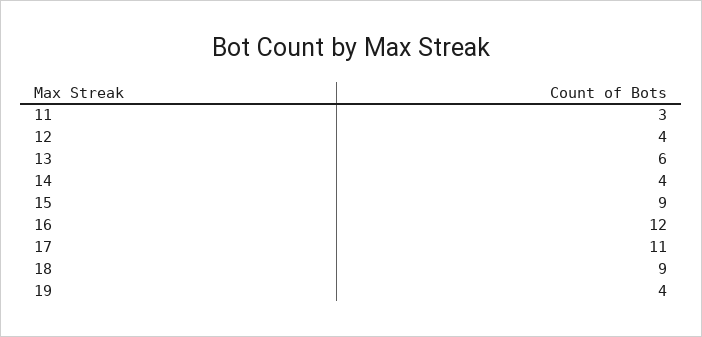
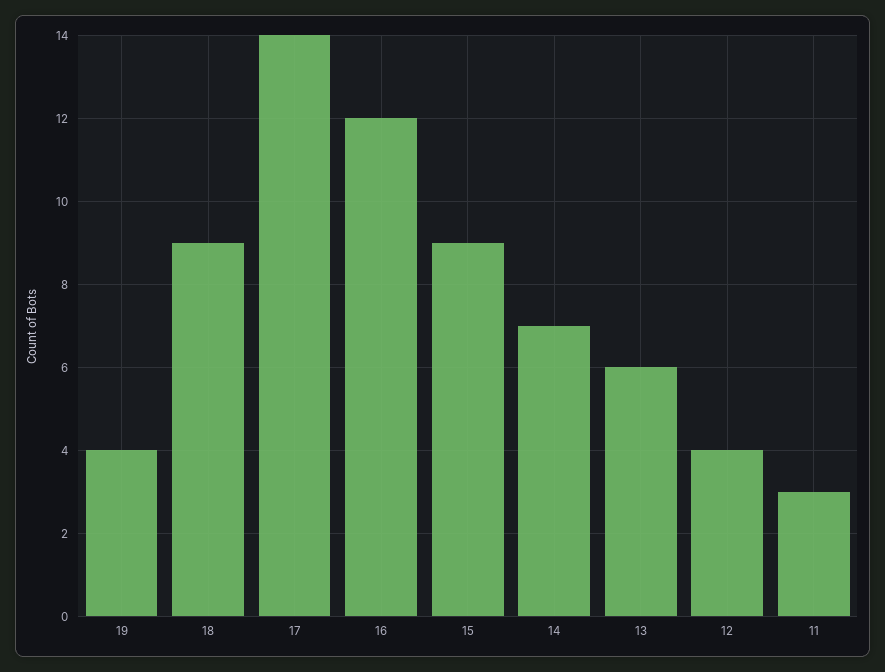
  {
    "11": 3,
    "12": 4,
    "13": 6,
-   "14": 4,
+   "14": 7,
    "15": 9,
    "16": 12,
-   "17": 11,
+   "17": 14,
    "18": 9,
    "19": 4
  }

